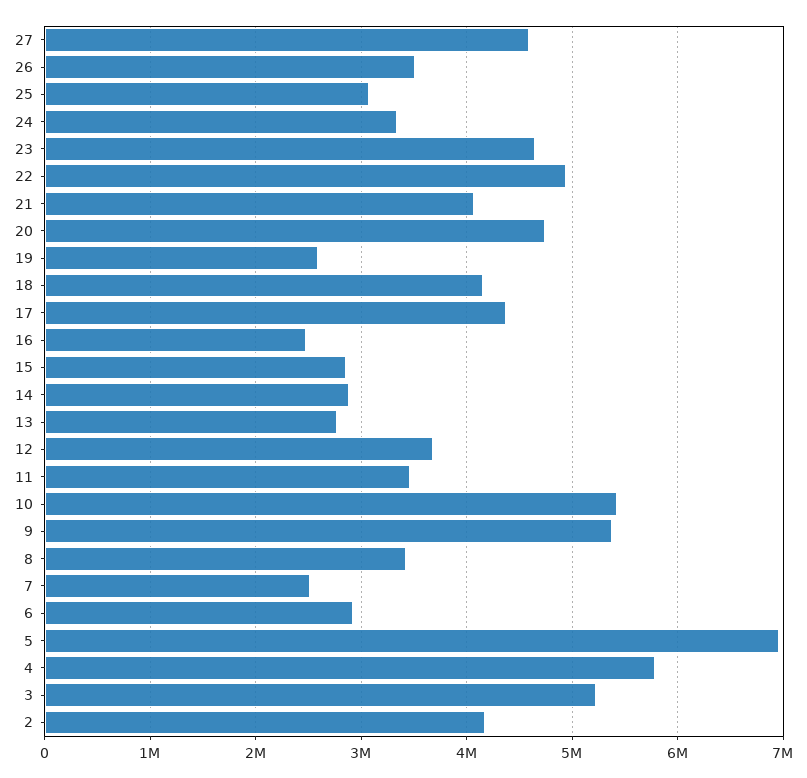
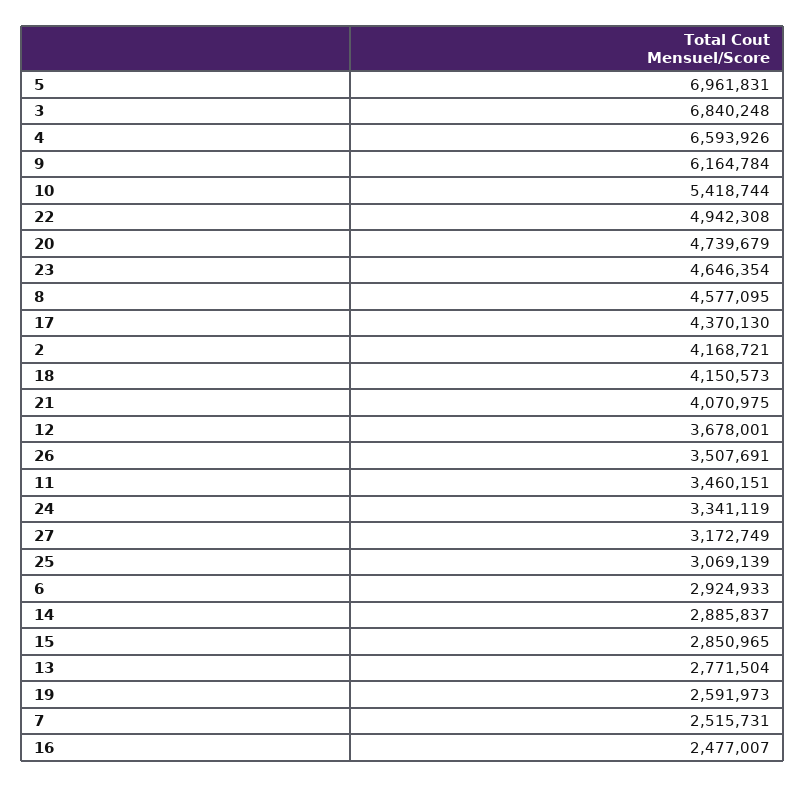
  {
-   "27": 4600000,
+   "27": 3172749,
    "26": 3507691,
    "25": 3069139,
    "24": 3341119,
    "23": 4646354,
    "22": 4942308,
    "21": 4070975,
    "20": 4739679,
    "19": 2591973,
    "18": 4150573,
    "17": 4370130,
    "16": 2477007,
    "15": 2850965,
    "14": 2885837,
    "13": 2771504,
    "12": 3678001,
    "11": 3460151,
    "10": 5418744,
-   "9": 5400000,
+   "9": 6164784,
-   "8": 3400000,
+   "8": 4577095,
    "7": 2515731,
    "6": 2924933,
    "5": 6961831,
-   "4": 5800000,
+   "4": 6593926,
-   "3": 5200000,
+   "3": 6840248,
    "2": 4168721
  }

